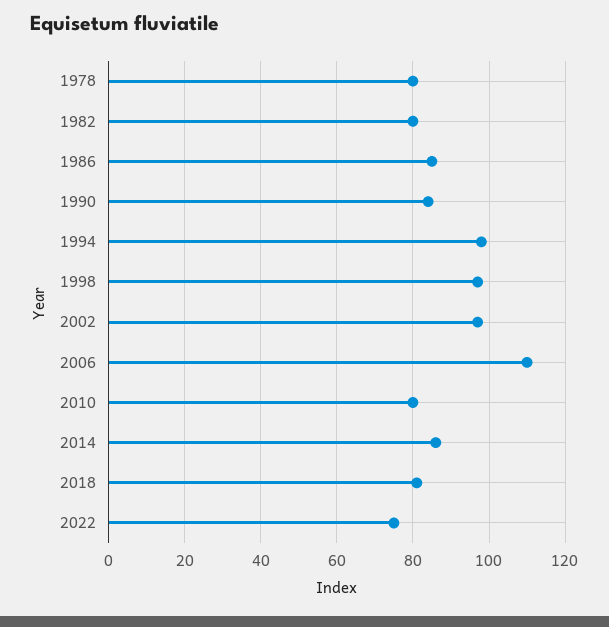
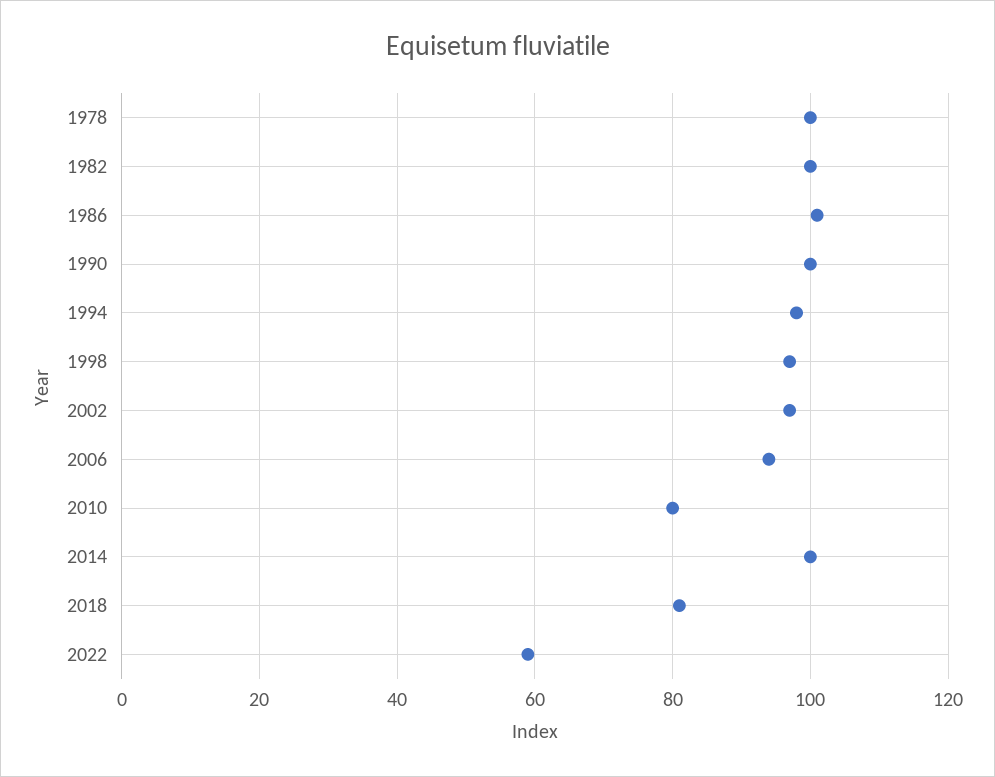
  {
-   "1978": 80,
+   "1978": 100,
-   "1982": 80,
+   "1982": 100,
-   "1986": 85,
+   "1986": 100,
-   "1990": 85,
+   "1990": 100,
    "1994": 100,
    "1998": 95,
    "2002": 95,
-   "2006": 110,
+   "2006": 95,
    "2010": 80,
-   "2014": 85,
+   "2014": 100,
    "2018": 80,
-   "2022": 75
+   "2022": 60
  }

